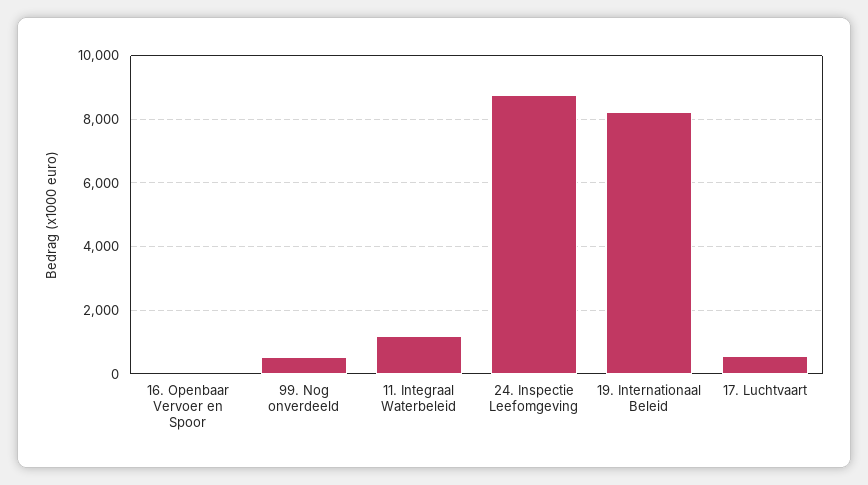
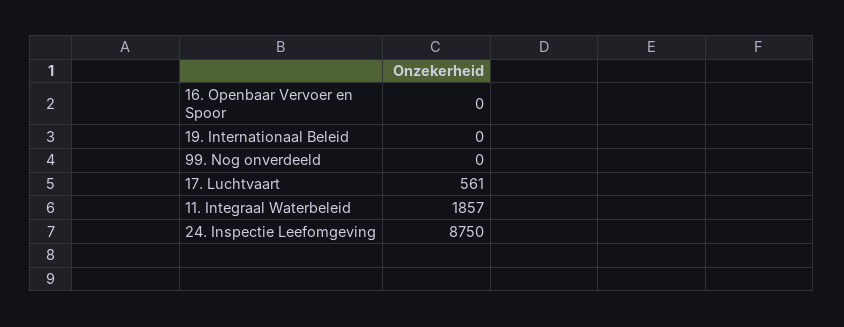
  {
    "16. Openbaar Vervoer en Spoor": 0,
-   "99. Nog onverdeeld": 600,
+   "99. Nog onverdeeld": 0,
-   "11. Integraal Waterbeleid": 1200,
+   "11. Integraal Waterbeleid": 1857,
    "24. Inspectie Leefomgeving": 8750,
-   "19. Internationaal Beleid": 8200,
+   "19. Internationaal Beleid": 0,
    "17. Luchtvaart": 561
  }

